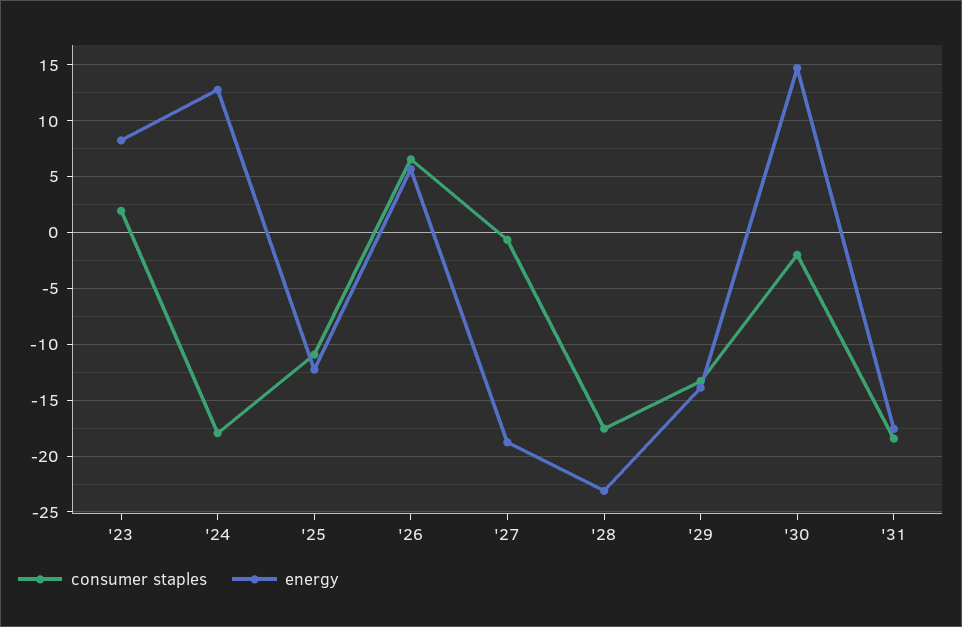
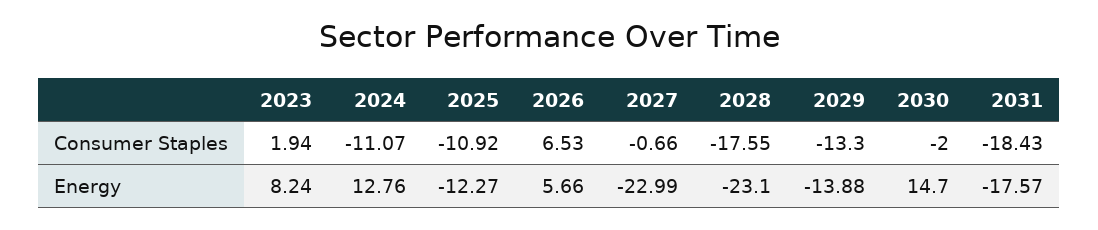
  {
    "consumer staples": {
      "'23": 1.94,
-     "'24": -18,
+     "'24": -11.07,
      "'25": -10.92,
      "'26": 6.53,
      "'27": -0.66,
      "'28": -17.55,
      "'29": -13.3,
      "'30": -2,
      "'31": -18.43
    },
    "energy": {
      "'23": 8.24,
      "'24": 12.76,
      "'25": -12.27,
      "'26": 5.66,
-     "'27": -19,
+     "'27": -22.99,
      "'28": -23.1,
      "'29": -13.88,
      "'30": 14.7,
      "'31": -17.57
    }
  }

